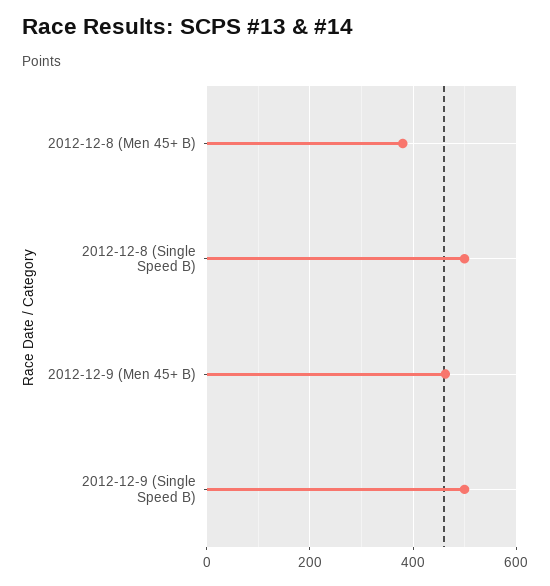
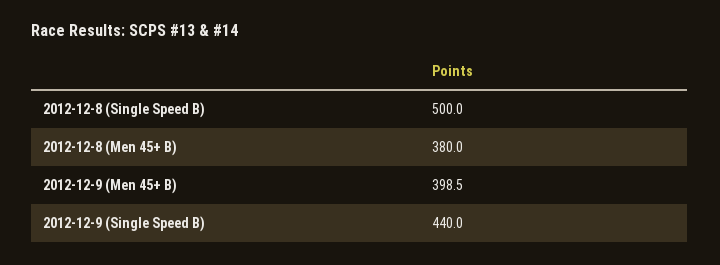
  {
    "2012-12-8 (Men 45+ B)": 380,
    "2012-12-8 (Single Speed B)": 500,
-   "2012-12-9 (Men 45+ B)": 460,
+   "2012-12-9 (Men 45+ B)": 398.5,
-   "2012-12-9 (Single Speed B)": 500
+   "2012-12-9 (Single Speed B)": 440
  }

